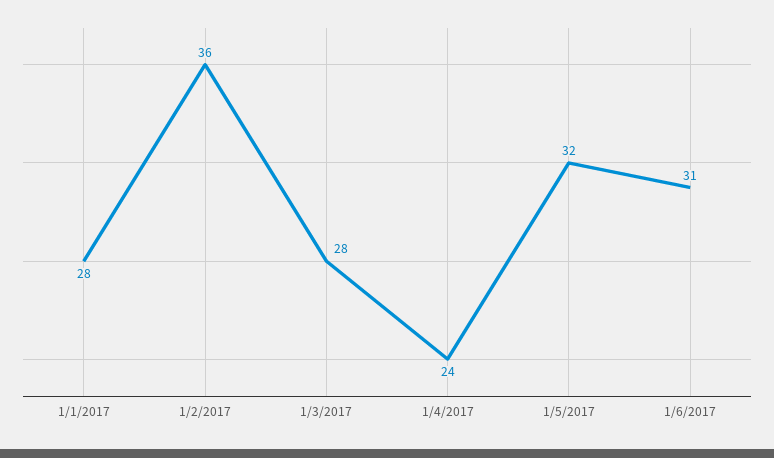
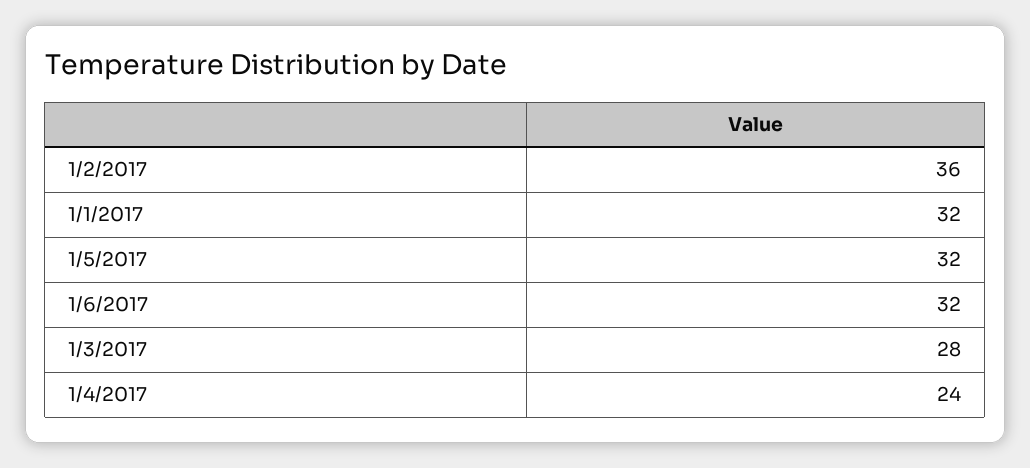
  {
-   "1/1/2017": 28,
+   "1/1/2017": 32,
    "1/2/2017": 36,
    "1/3/2017": 28,
    "1/4/2017": 24,
    "1/5/2017": 32,
-   "1/6/2017": 31
+   "1/6/2017": 32
  }

